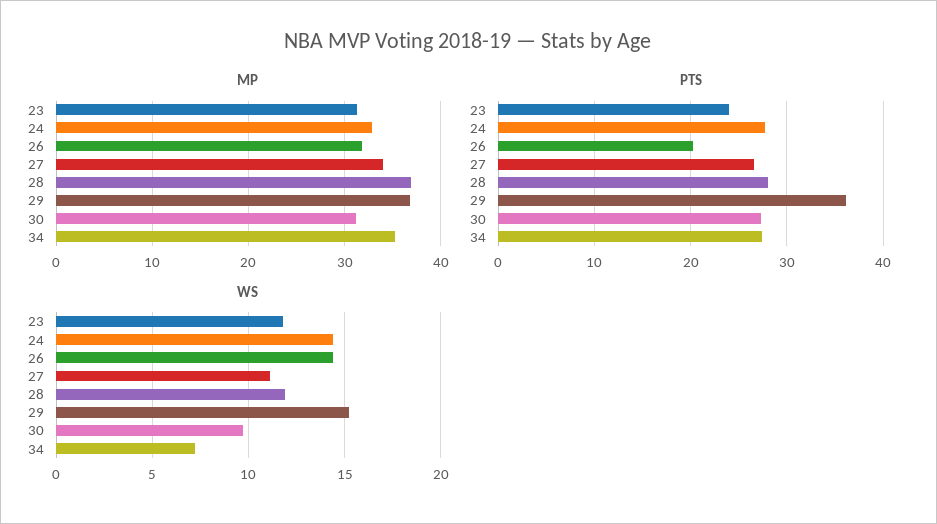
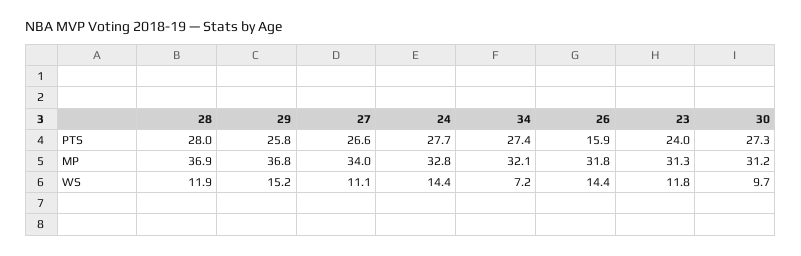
  {
    "MP": {
      "23": 31.3,
      "24": 32.8,
      "26": 31.8,
      "27": 34,
      "28": 36.9,
      "29": 36.8,
      "30": 31.2,
-     "34": 35
+     "34": 32.1
    },
    "PTS": {
      "23": 24,
      "24": 27.7,
-     "26": 20,
+     "26": 15.9,
      "27": 26.6,
      "28": 28,
-     "29": 36,
+     "29": 25.8,
      "30": 27.3,
      "34": 27.4
    },
    "WS": {
      "23": 11.8,
      "24": 14.4,
      "26": 14.4,
      "27": 11.1,
      "28": 11.9,
      "29": 15.2,
      "30": 9.7,
      "34": 7.2
    }
  }

